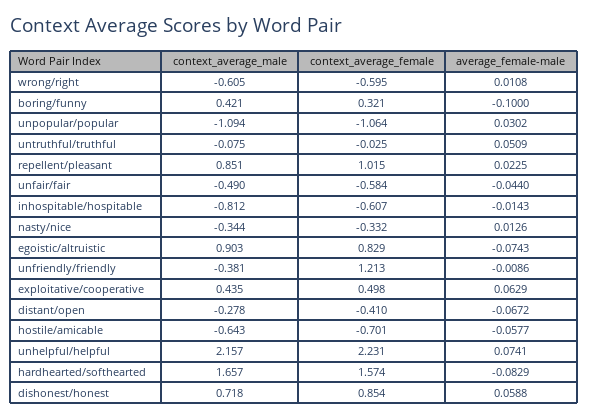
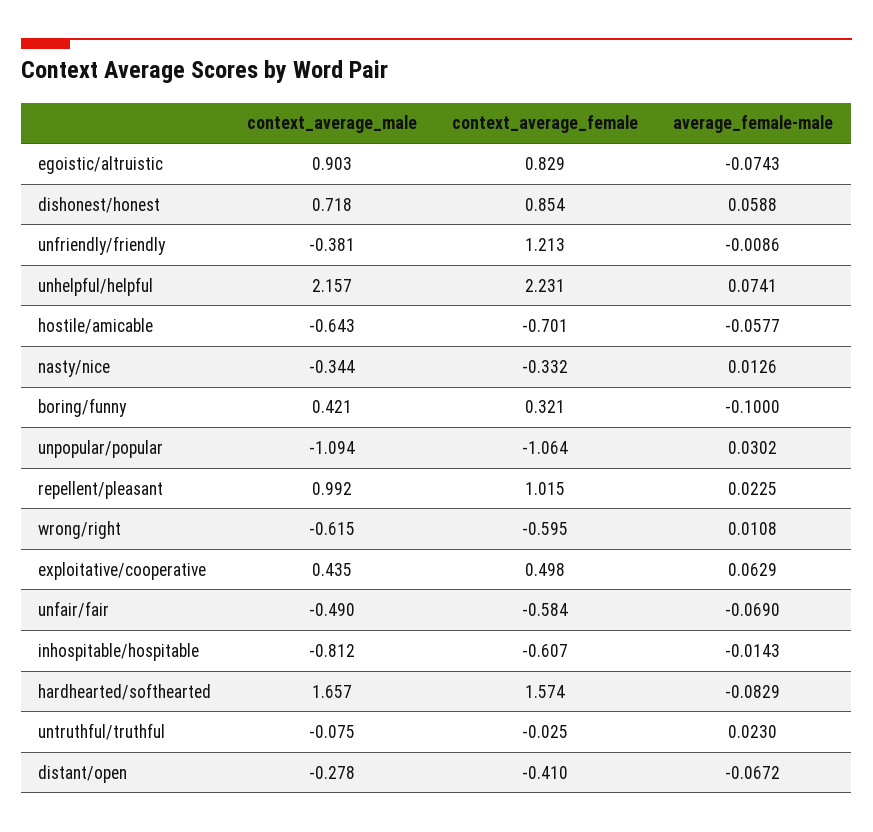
  {
    "context_average_male": {
-     "wrong/right": -0.605,
+     "wrong/right": -0.615,
      "boring/funny": 0.421,
      "unpopular/popular": -1.094,
      "untruthful/truthful": -0.075,
-     "repellent/pleasant": 0.851,
+     "repellent/pleasant": 0.992,
      "unfair/fair": -0.49,
      "inhospitable/hospitable": -0.812,
      "nasty/nice": -0.344,
      "egoistic/altruistic": 0.903,
      "unfriendly/friendly": -0.381,
      "exploitative/cooperative": 0.435,
      "distant/open": -0.278,
      "hostile/amicable": -0.643,
      "unhelpful/helpful": 2.157,
      "hardhearted/softhearted": 1.657,
      "dishonest/honest": 0.718
    },
    "context_average_female": {
      "wrong/right": -0.595,
      "boring/funny": 0.321,
      "unpopular/popular": -1.064,
      "untruthful/truthful": -0.025,
      "repellent/pleasant": 1.015,
      "unfair/fair": -0.584,
      "inhospitable/hospitable": -0.607,
      "nasty/nice": -0.332,
      "egoistic/altruistic": 0.829,
      "unfriendly/friendly": 1.213,
      "exploitative/cooperative": 0.498,
      "distant/open": -0.41,
      "hostile/amicable": -0.701,
      "unhelpful/helpful": 2.231,
      "hardhearted/softhearted": 1.574,
      "dishonest/honest": 0.854
    },
    "average_female-male": {
      "wrong/right": 0.0108,
      "boring/funny": -0.1,
      "unpopular/popular": 0.0302,
-     "untruthful/truthful": 0.0509,
+     "untruthful/truthful": 0.023,
      "repellent/pleasant": 0.0225,
-     "unfair/fair": -0.044,
+     "unfair/fair": -0.069,
      "inhospitable/hospitable": -0.0143,
      "nasty/nice": 0.0126,
      "egoistic/altruistic": -0.0743,
      "unfriendly/friendly": -0.0086,
      "exploitative/cooperative": 0.0629,
      "distant/open": -0.0672,
      "hostile/amicable": -0.0577,
      "unhelpful/helpful": 0.0741,
      "hardhearted/softhearted": -0.0829,
      "dishonest/honest": 0.0588
    }
  }

